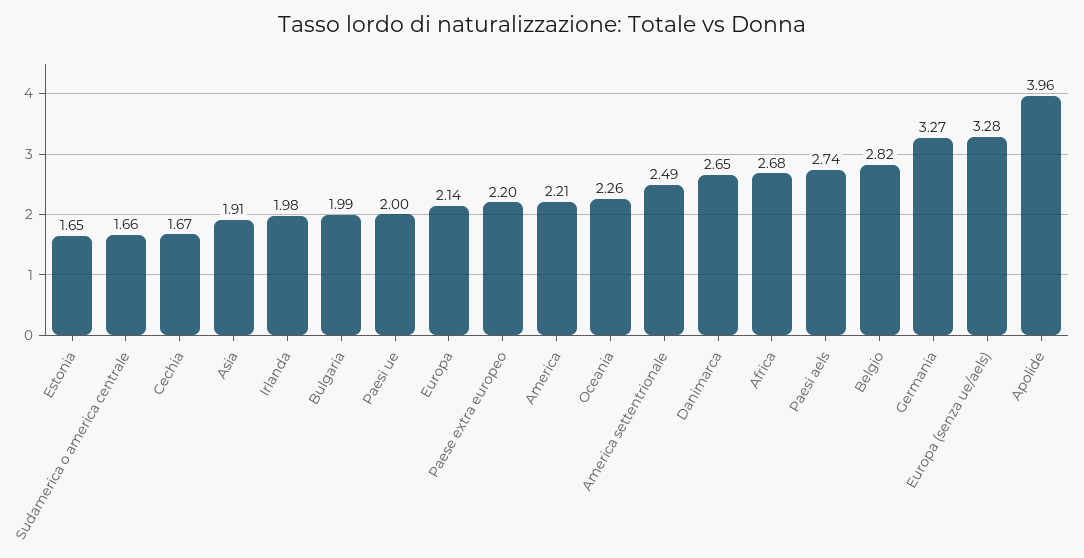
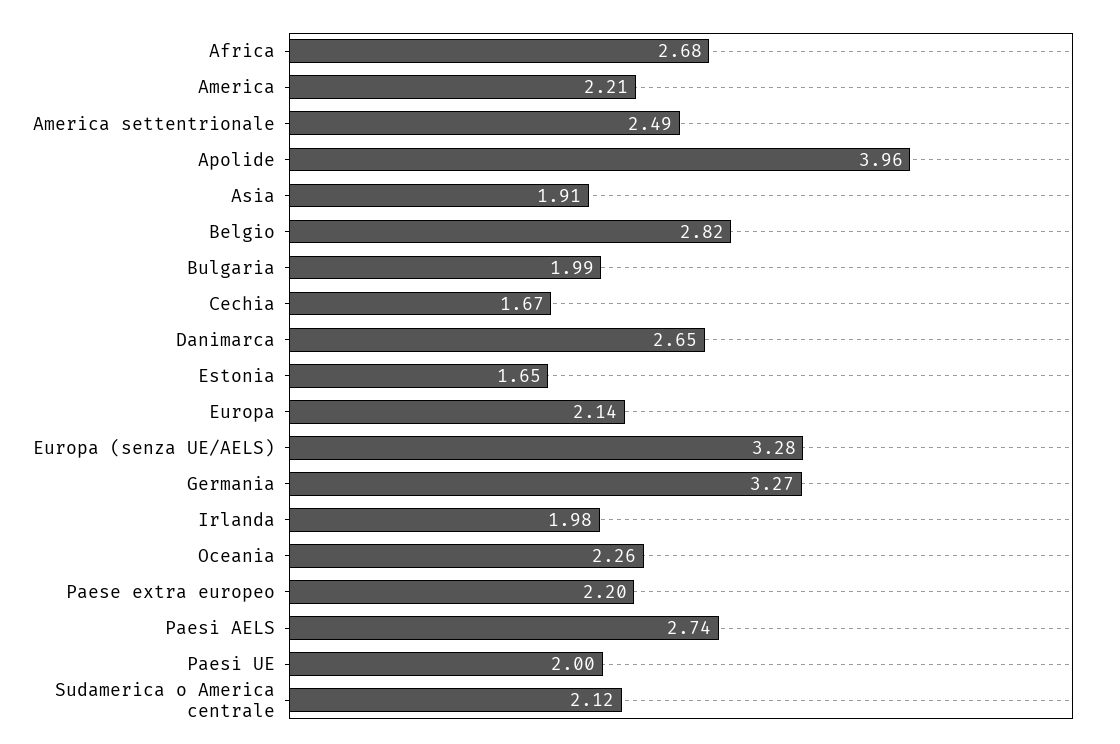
  {
    "Estonia": 1.65,
-   "Sudamerica o america centrale": 1.66,
+   "Sudamerica o america centrale": 2.12,
    "Cechia": 1.67,
    "Asia": 1.91,
    "Irlanda": 1.98,
    "Bulgaria": 1.99,
    "Paesi ue": 2,
    "Europa": 2.14,
    "Paese extra europeo": 2.2,
    "America": 2.21,
    "Oceania": 2.26,
    "America settentrionale": 2.49,
    "Danimarca": 2.65,
    "Africa": 2.68,
    "Paesi aels": 2.74,
    "Belgio": 2.82,
    "Germania": 3.27,
    "Europa (senza ue/aels)": 3.28,
    "Apolide": 3.96
  }

